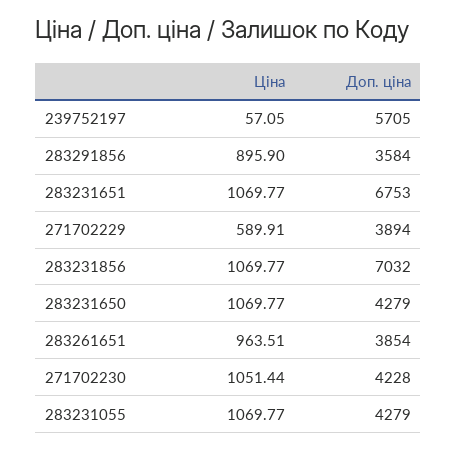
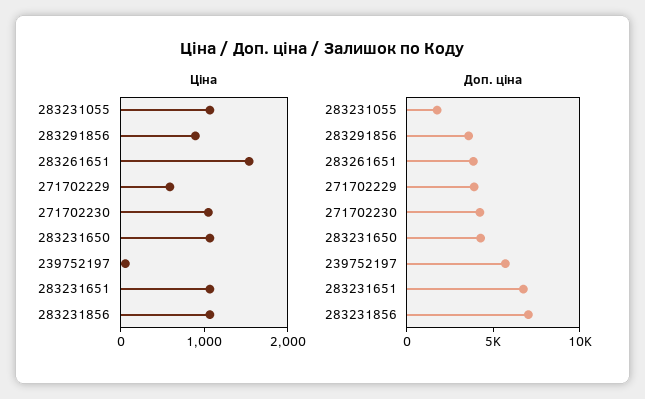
  {
    "Ціна": {
      "239752197": 57.05,
      "283291856": 895.9,
      "283231651": 1069.77,
      "271702229": 589.91,
      "283231856": 1069.77,
      "283231650": 1069.77,
-     "283261651": 963.51,
+     "283261651": 1600,
      "271702230": 1051.44,
      "283231055": 1069.77
    },
    "Доп. ціна": {
      "239752197": 5705,
      "283291856": 3584,
      "283231651": 6753,
      "271702229": 3894,
      "283231856": 7032,
      "283231650": 4279,
      "283261651": 3854,
      "271702230": 4228,
-     "283231055": 4279
+     "283231055": 2000
    }
  }

